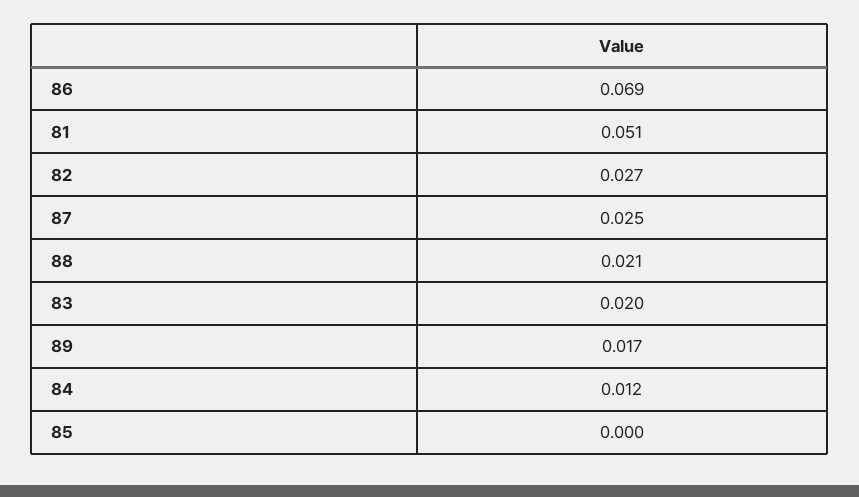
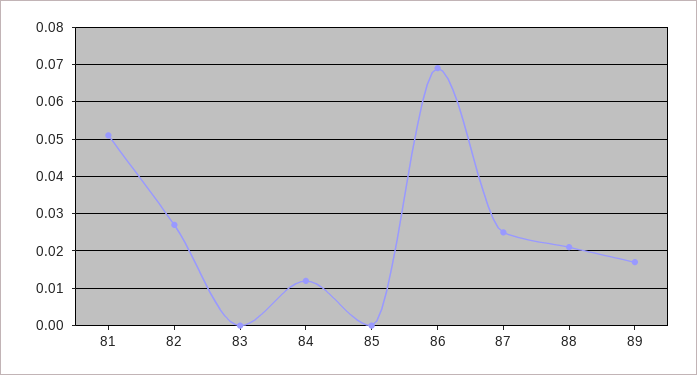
  {
    "86": 0.069,
    "81": 0.051,
    "82": 0.027,
    "87": 0.025,
    "88": 0.021,
-   "83": 0.02,
+   "83": 0,
    "89": 0.017,
    "84": 0.012,
    "85": 0
  }

